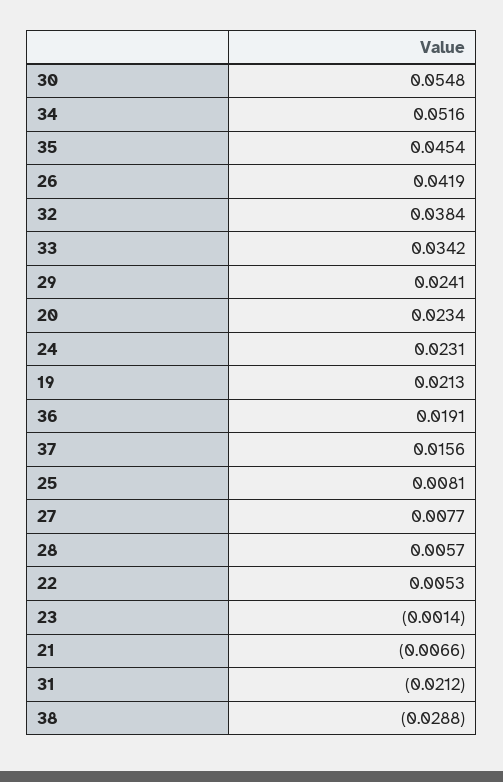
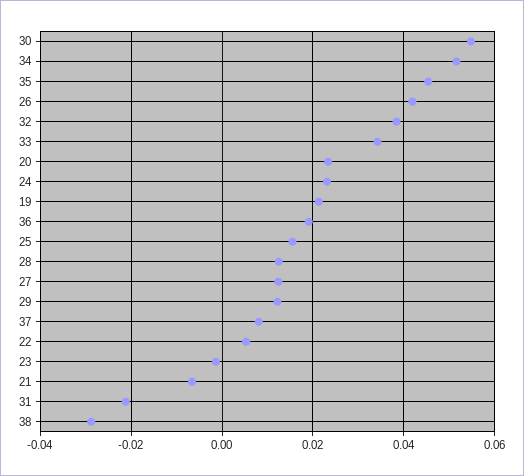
  {
    "30": 0.0548,
    "34": 0.0516,
    "35": 0.0454,
    "26": 0.0419,
    "32": 0.0384,
    "33": 0.0342,
-   "29": 0.0241,
+   "29": 0.012,
    "20": 0.0234,
    "24": 0.0231,
    "19": 0.0213,
    "36": 0.0191,
-   "37": 0.0156,
+   "37": 0.008,
-   "25": 0.0081,
+   "25": 0.016,
-   "27": 0.0077,
+   "27": 0.012,
-   "28": 0.0057,
+   "28": 0.012,
    "22": 0.0053,
    "23": -0.0014,
    "21": -0.0066,
    "31": -0.0212,
    "38": -0.0288
  }

